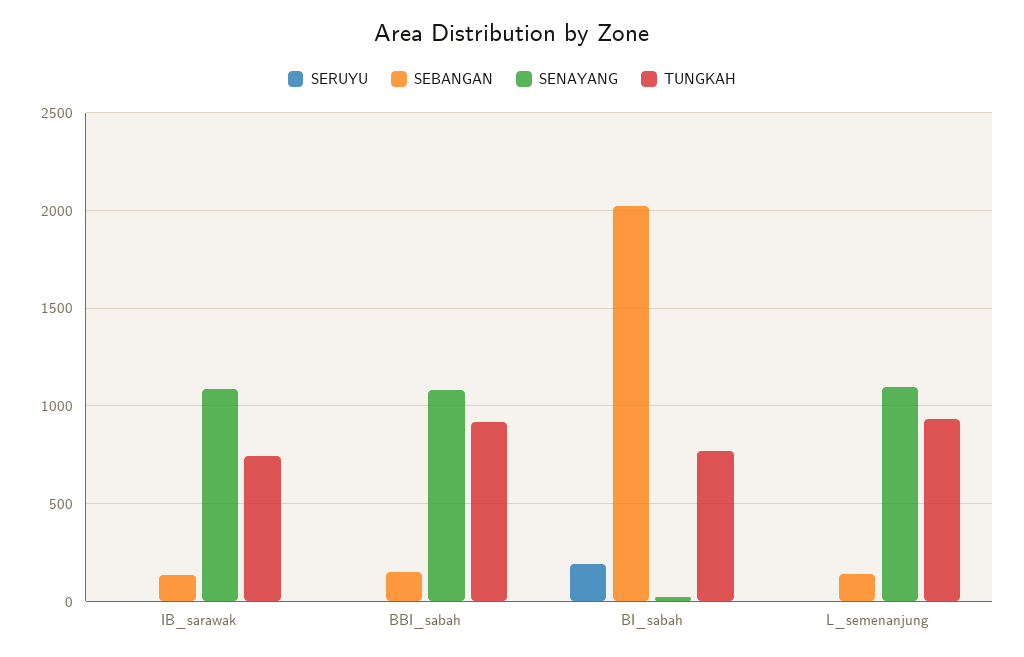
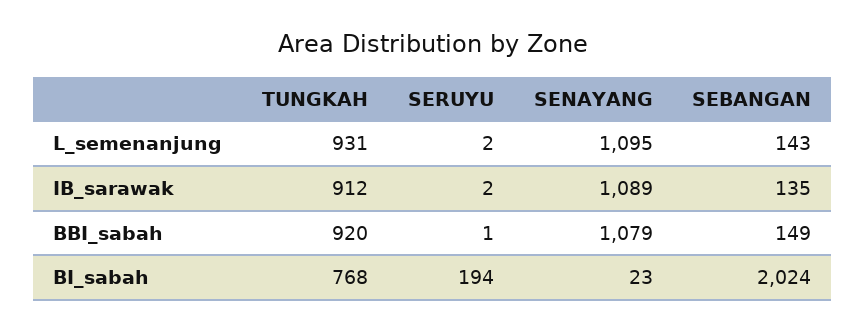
  {
    "SERUYU": {
      "IB_sarawak": 2,
      "BBI_sabah": 1,
      "BI_sabah": 194,
      "L_semenanjung": 2
    },
    "SEBANGAN": {
      "IB_sarawak": 135,
      "BBI_sabah": 149,
      "BI_sabah": 2024,
      "L_semenanjung": 143
    },
    "SENAYANG": {
      "IB_sarawak": 1089,
      "BBI_sabah": 1079,
      "BI_sabah": 23,
      "L_semenanjung": 1095
    },
    "TUNGKAH": {
-     "IB_sarawak": 750,
+     "IB_sarawak": 912,
      "BBI_sabah": 920,
      "BI_sabah": 768,
      "L_semenanjung": 931
    }
  }

